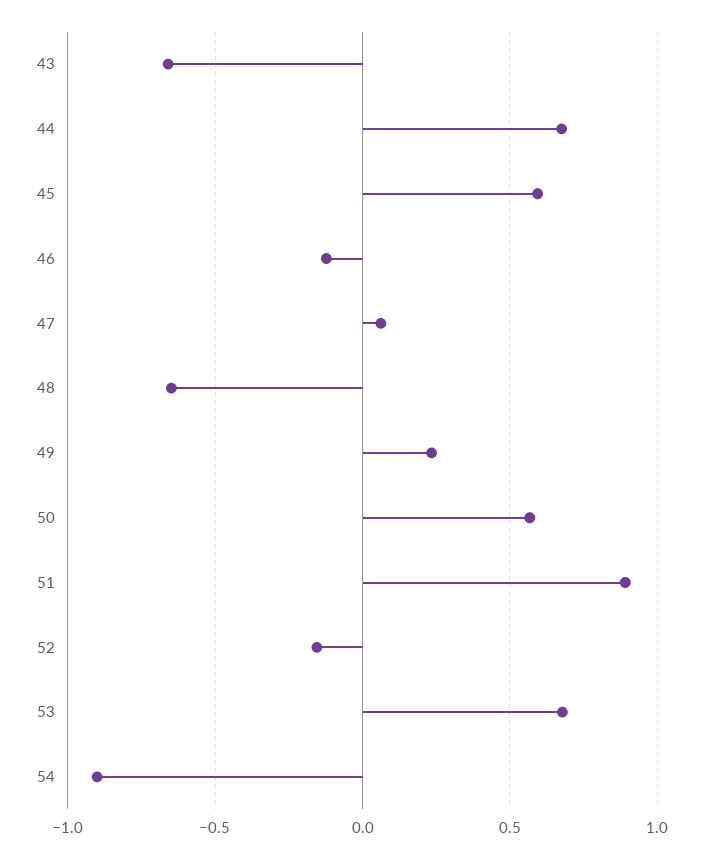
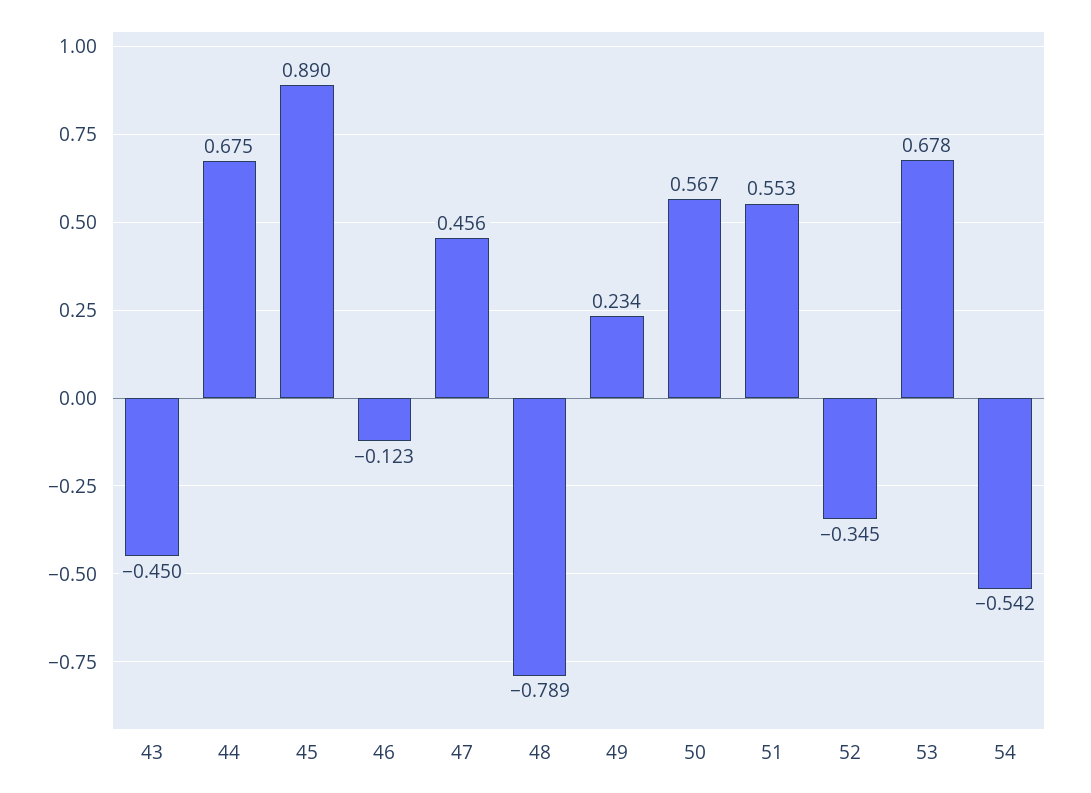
  {
-   "43": -0.65,
+   "43": -0.45,
    "44": 0.675,
-   "45": 0.6,
+   "45": 0.89,
    "46": -0.123,
-   "47": 0.05,
+   "47": 0.456,
-   "48": -0.65,
+   "48": -0.789,
    "49": 0.234,
    "50": 0.567,
-   "51": 0.9,
+   "51": 0.553,
-   "52": -0.15,
+   "52": -0.345,
    "53": 0.678,
-   "54": -0.9
+   "54": -0.542
  }

